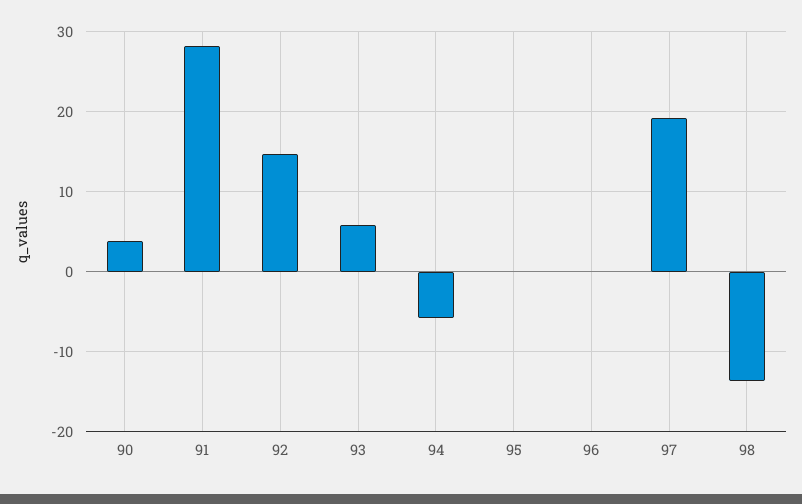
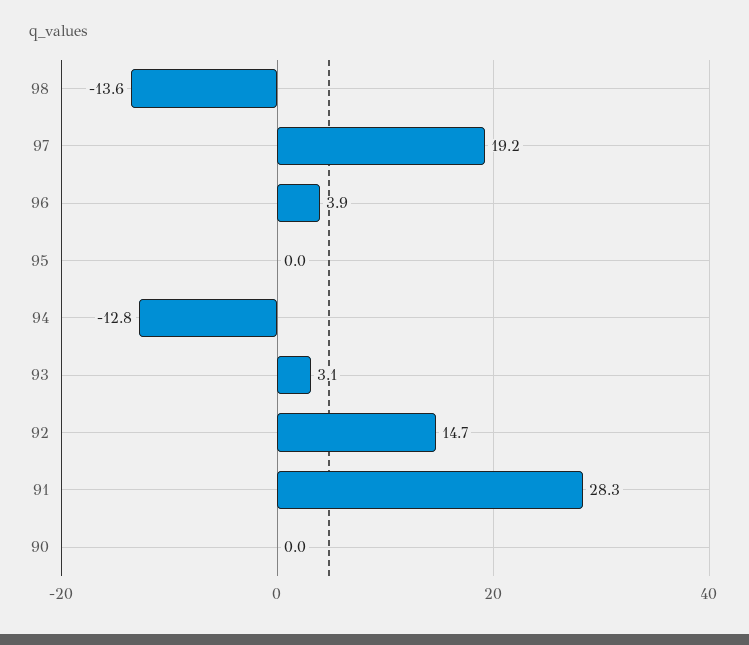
  {
-   "90": 4,
+   "90": 0,
    "91": 28.3,
    "92": 14.7,
-   "93": 6,
+   "93": 3.1,
-   "94": -6,
+   "94": -12.8,
    "95": 0,
-   "96": 0,
+   "96": 3.9,
    "97": 19.2,
    "98": -13.6
  }

